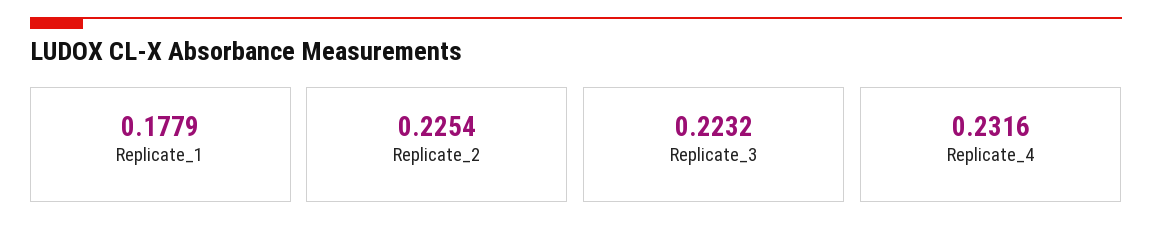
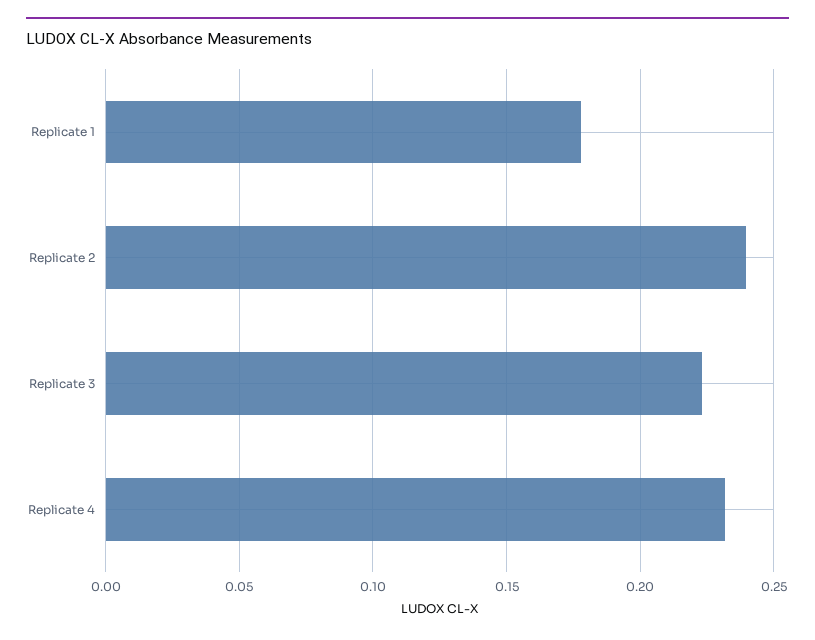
  {
    "Replicate_1": 0.1779,
-   "Replicate_2": 0.2254,
+   "Replicate_2": 0.24,
    "Replicate_3": 0.2232,
    "Replicate_4": 0.2316
  }

